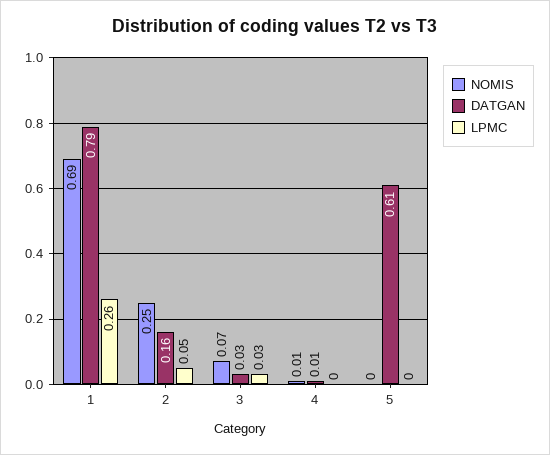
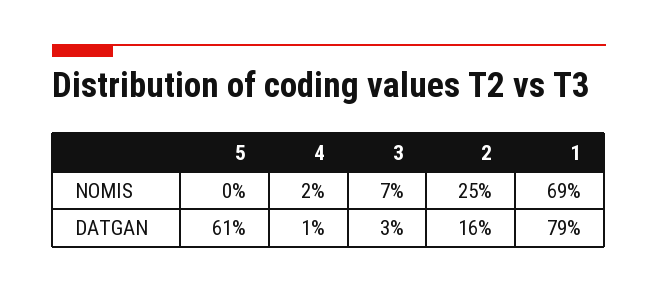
  {
    "NOMIS": {
      "1": 0.69,
      "2": 0.25,
      "3": 0.07,
-     "4": 0.01,
+     "4": 0.02,
      "5": 0
    },
    "DATGAN": {
      "1": 0.79,
      "2": 0.16,
      "3": 0.03,
      "4": 0.01,
      "5": 0.61
-   },
+   }
-   "LPMC": {
-     "1": 0.26,
-     "2": 0.05,
-     "3": 0.03,
-     "4": 0,
-     "5": 0
-   }
  }

